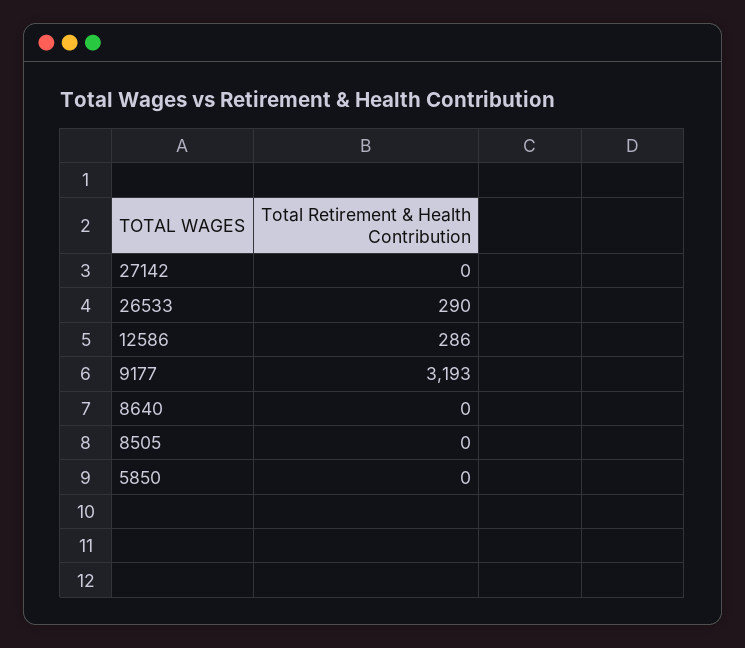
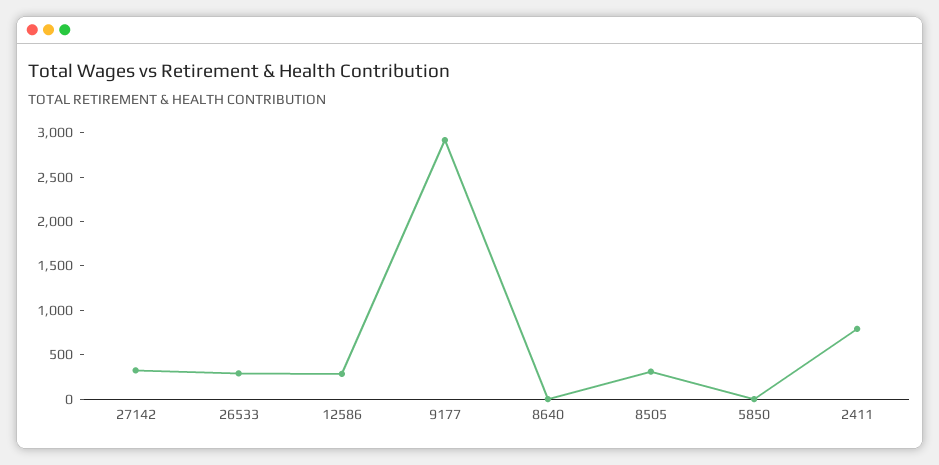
  {
-   "27142": 0,
+   "27142": 300,
    "26533": 290,
    "12586": 286,
-   "9177": 3193,
+   "9177": 2900,
    "8640": 0,
-   "8505": 0,
+   "8505": 300,
-   "5850": 0
+   "5850": 0,
+   "2411": 800
  }

